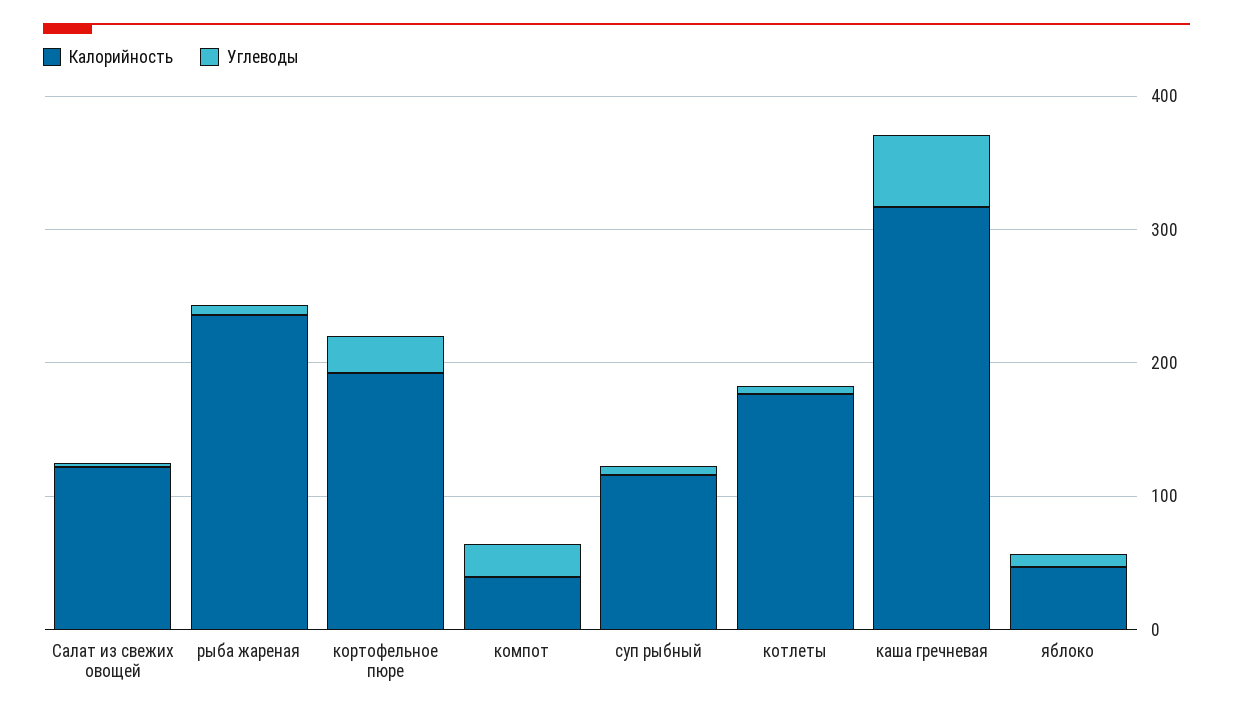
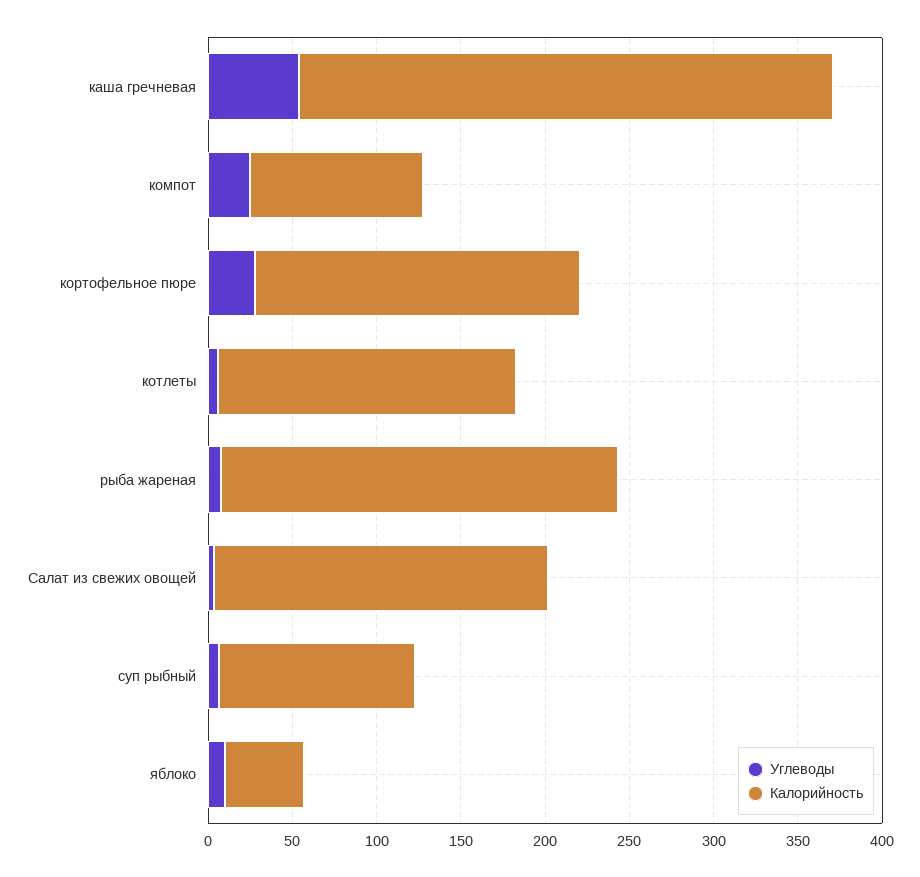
  {
    "Калорийность": {
-     "Салат из свежих овощей": 120,
+     "Салат из свежих овощей": 200,
      "рыба жареная": 240,
      "кортофельное пюре": 190,
-     "компот": 40,
+     "компот": 100,
      "суп рыбный": 120,
      "котлеты": 180,
      "каша гречневая": 320,
      "яблоко": 50
    },
    "Углеводы": {
      "Салат из свежих овощей": 0,
      "рыба жареная": 10,
      "кортофельное пюре": 30,
      "компот": 30,
      "суп рыбный": 10,
      "котлеты": 10,
      "каша гречневая": 50,
      "яблоко": 10
    }
  }

